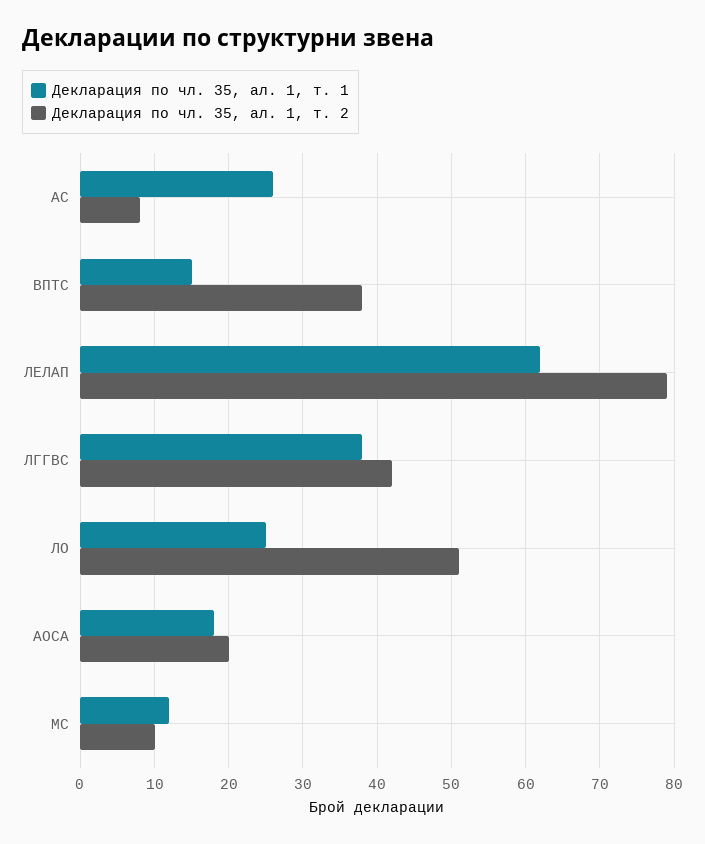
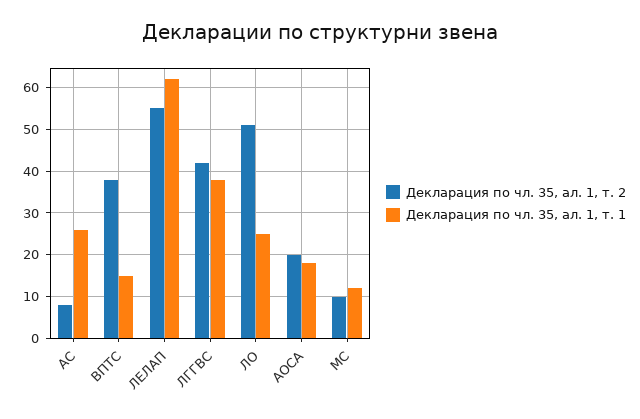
  {
    "Декларация по чл. 35, ал. 1, т. 1": {
      "АС": 26,
      "ВПТС": 15,
      "ЛЕЛАП": 62,
      "ЛГГВС": 38,
      "ЛО": 25,
      "АОСА": 18,
      "МС": 12
    },
    "Декларация по чл. 35, ал. 1, т. 2": {
      "АС": 8,
      "ВПТС": 38,
-     "ЛЕЛАП": 79,
+     "ЛЕЛАП": 55,
      "ЛГГВС": 42,
      "ЛО": 51,
      "АОСА": 20,
      "МС": 10
    }
  }

